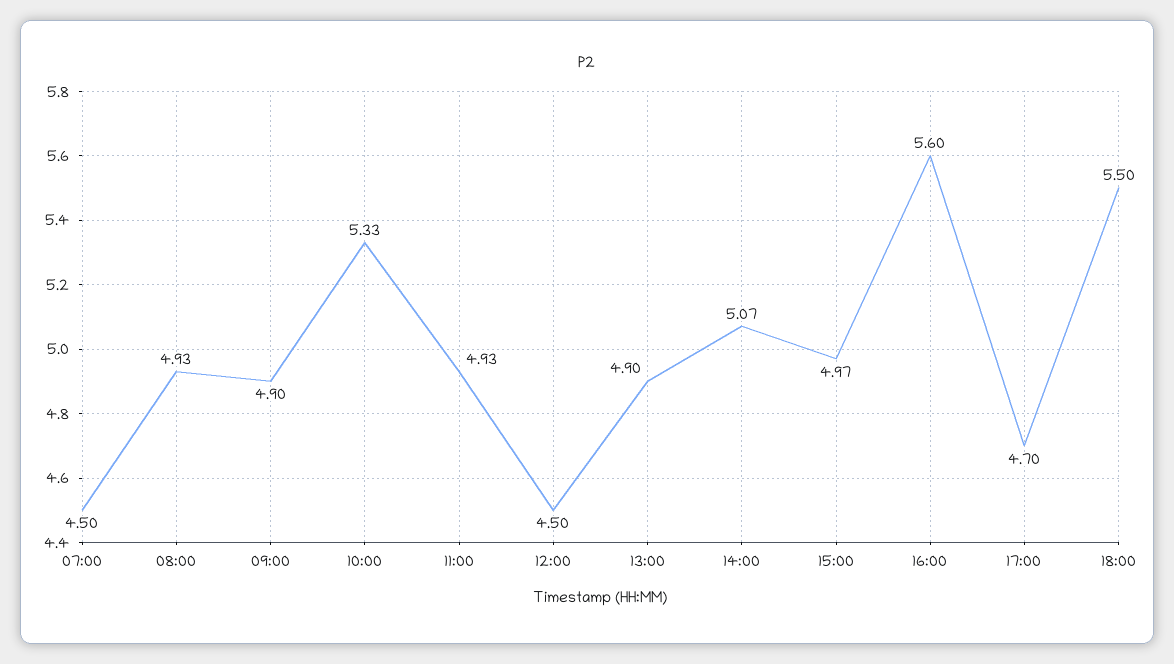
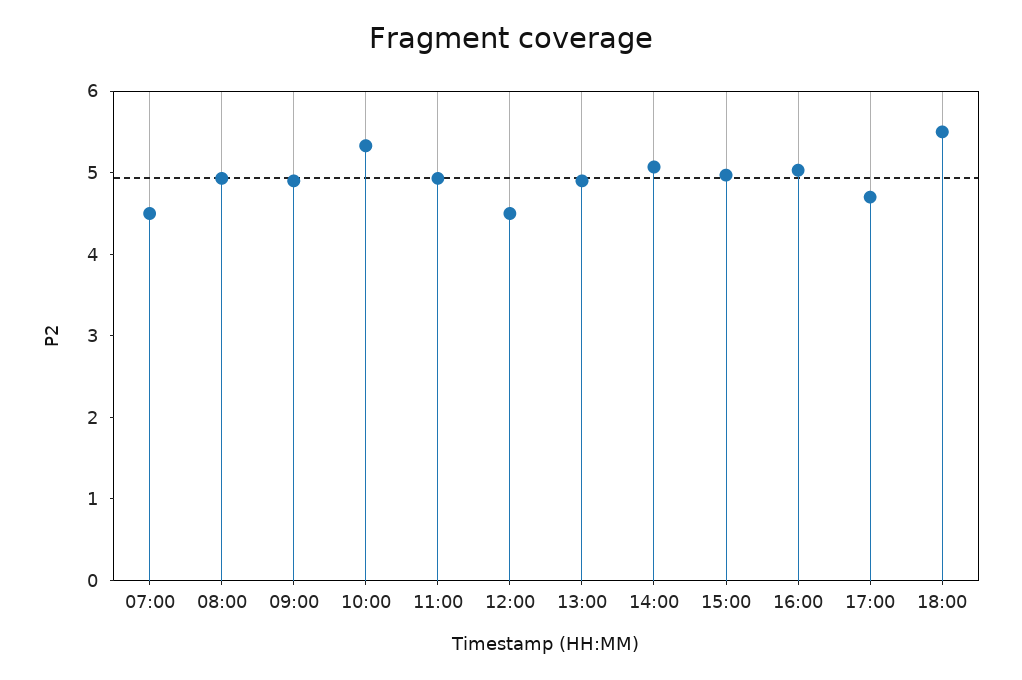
  {
    "07:00": 4.5,
    "08:00": 4.93,
    "09:00": 4.9,
    "10:00": 5.33,
    "11:00": 4.93,
    "12:00": 4.5,
    "13:00": 4.9,
    "14:00": 5.07,
    "15:00": 4.97,
-   "16:00": 5.6,
+   "16:00": 5,
    "17:00": 4.7,
    "18:00": 5.5
  }

